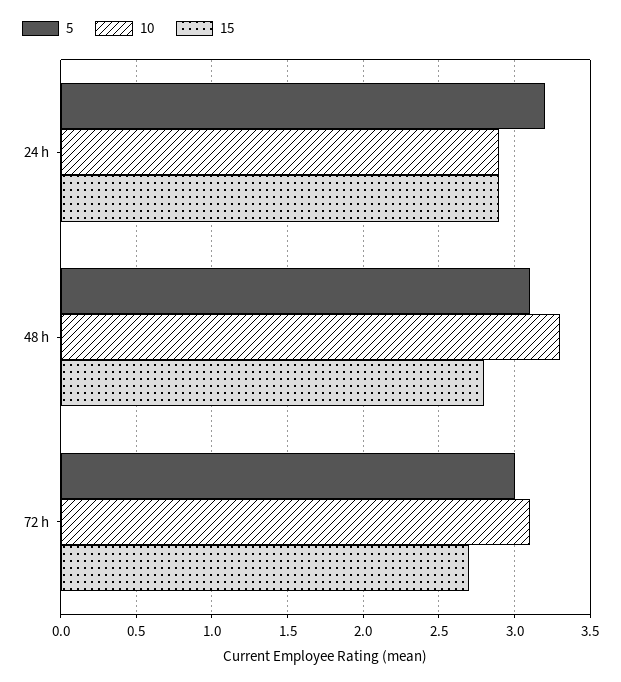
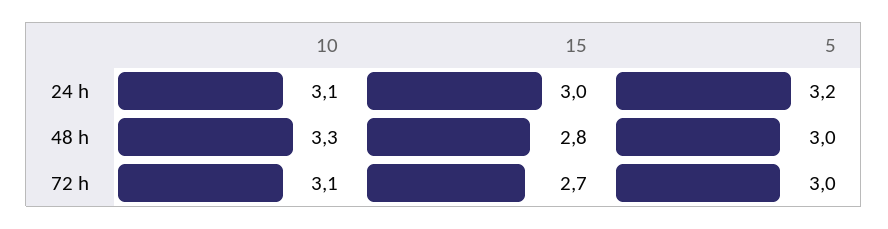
  {
    "5": {
      "24 h": 3.2,
-     "48 h": 3.1,
+     "48 h": 3,
      "72 h": 3
    },
    "10": {
-     "24 h": 2.9,
+     "24 h": 3.1,
      "48 h": 3.3,
      "72 h": 3.1
    },
    "15": {
-     "24 h": 2.9,
+     "24 h": 3,
      "48 h": 2.8,
      "72 h": 2.7
    }
  }

